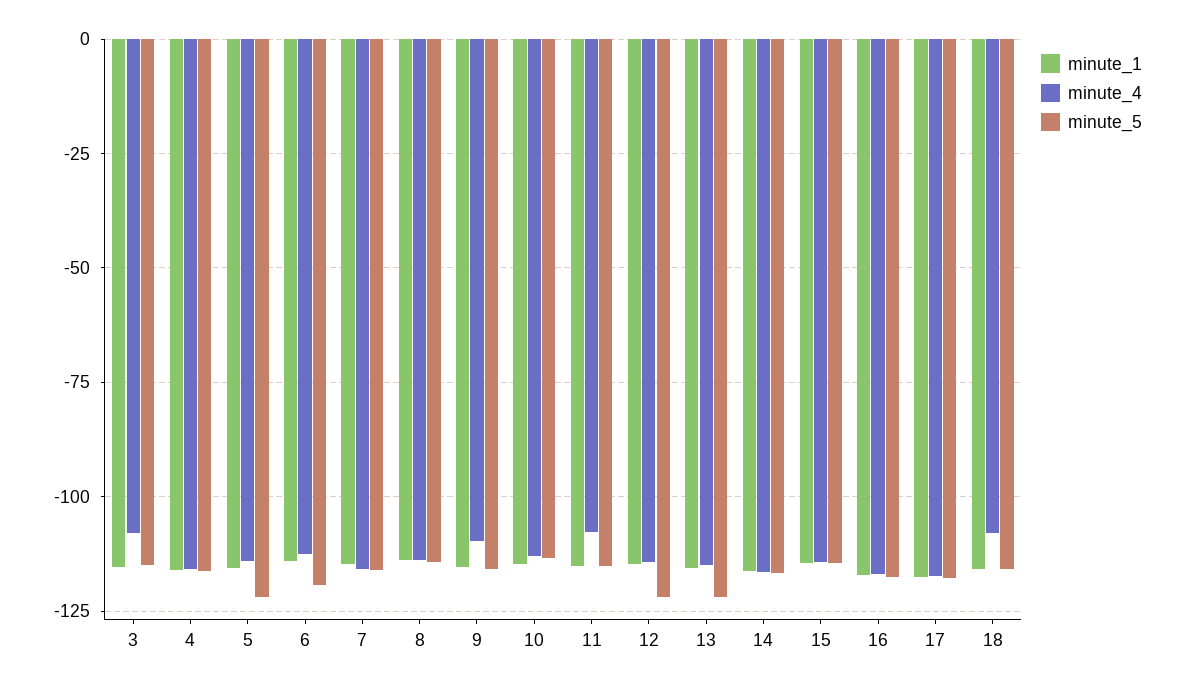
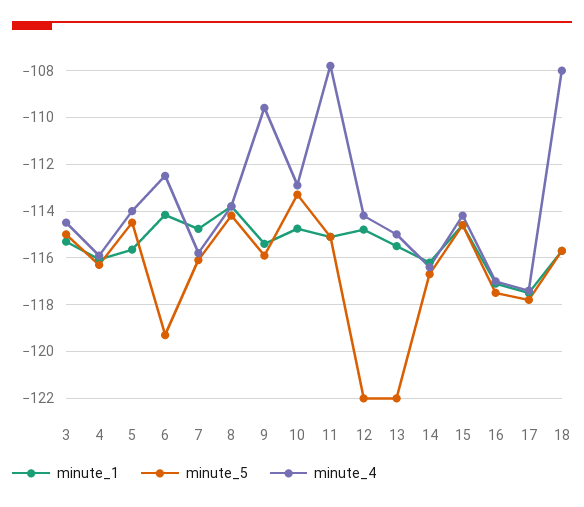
  {
    "minute_1": {
      "3": -115.5,
      "4": -116,
      "5": -115.5,
      "6": -114,
      "7": -115,
      "8": -114,
      "9": -115.5,
      "10": -115,
      "11": -115,
      "12": -115,
      "13": -115.5,
      "14": -116,
      "15": -114.5,
      "16": -117,
      "17": -117.5,
      "18": -115.5
    },
    "minute_4": {
-     "3": -107.5,
+     "3": -114.5,
      "4": -116,
      "5": -114,
      "6": -112.5,
      "7": -116,
      "8": -114,
      "9": -109.5,
      "10": -113,
      "11": -108,
      "12": -114,
      "13": -115,
      "14": -116.5,
      "15": -114,
      "16": -117,
      "17": -117.5,
      "18": -108
    },
    "minute_5": {
      "3": -115,
      "4": -116.5,
-     "5": -122.5,
+     "5": -114.5,
      "6": -119.5,
      "7": -116,
      "8": -114,
      "9": -116,
      "10": -113.5,
      "11": -115,
      "12": -122,
      "13": -122,
      "14": -116.5,
      "15": -114.5,
      "16": -117.5,
      "17": -118,
      "18": -115.5
    }
  }

